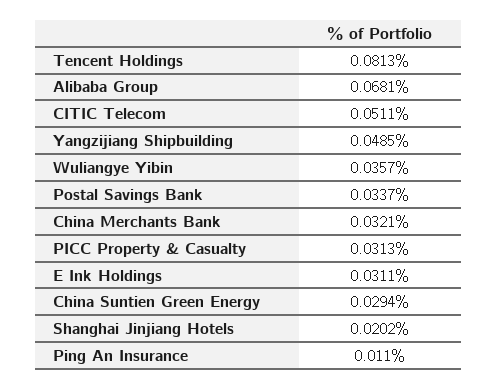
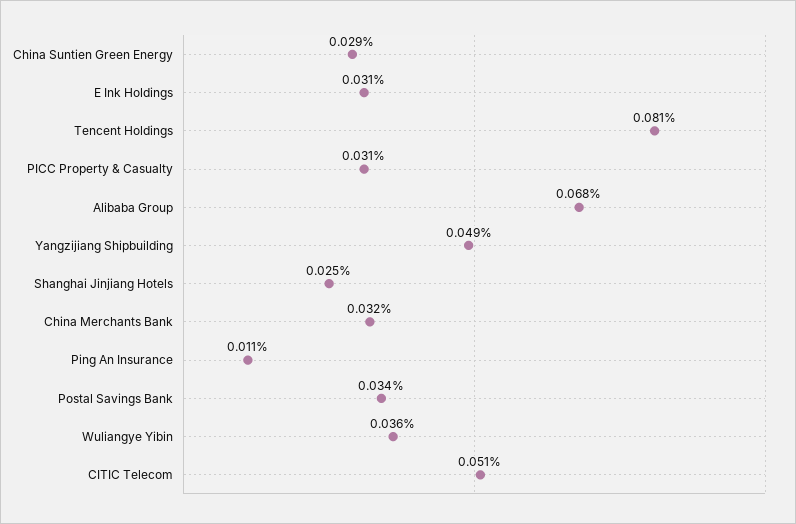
  {
    "Tencent Holdings": 0.0813,
    "Alibaba Group": 0.0681,
    "CITIC Telecom": 0.0511,
    "Yangzijiang Shipbuilding": 0.0485,
    "Wuliangye Yibin": 0.0357,
    "Postal Savings Bank": 0.0337,
    "China Merchants Bank": 0.0321,
    "PICC Property & Casualty": 0.0313,
    "E Ink Holdings": 0.0311,
    "China Suntien Green Energy": 0.0294,
-   "Shanghai Jinjiang Hotels": 0.0202,
+   "Shanghai Jinjiang Hotels": 0.025,
    "Ping An Insurance": 0.011
  }

